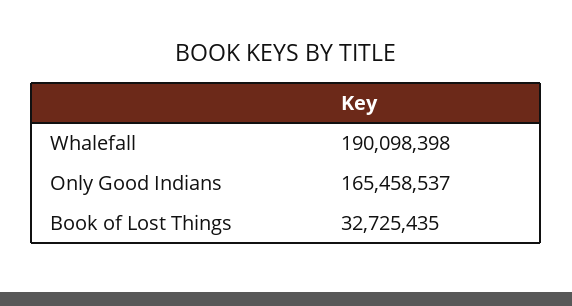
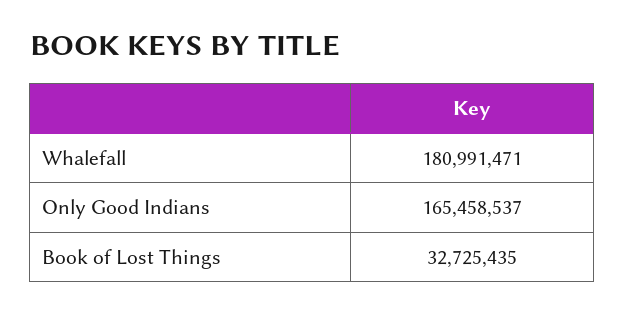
  {
-   "Whalefall": 190098398,
+   "Whalefall": 180991471,
    "Only Good Indians": 165458537,
    "Book of Lost Things": 32725435
  }

